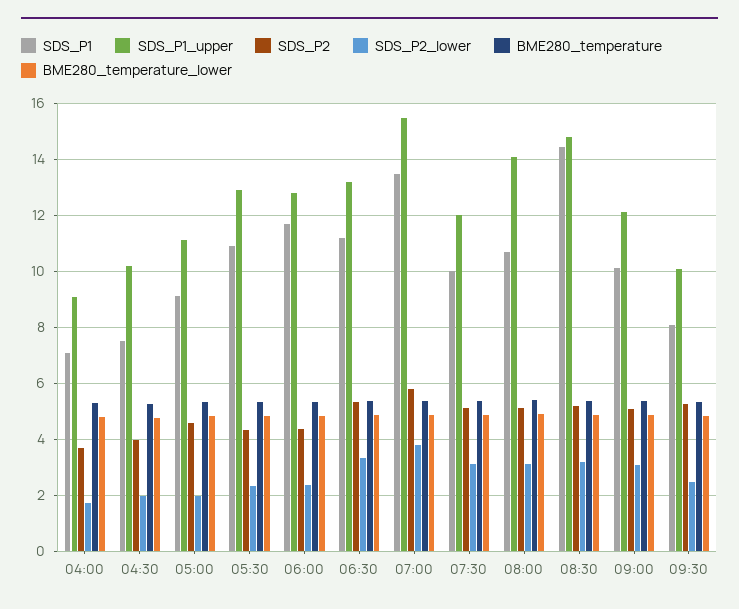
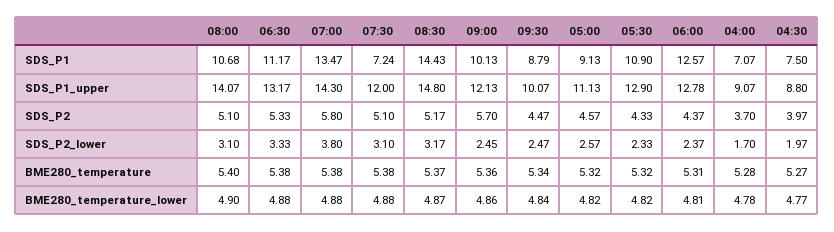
  {
    "SDS_P1": {
      "04:00": 7.07,
      "04:30": 7.5,
      "05:00": 9.13,
      "05:30": 10.9,
-     "06:00": 11.75,
+     "06:00": 12.57,
      "06:30": 11.17,
      "07:00": 13.47,
-     "07:30": 10,
+     "07:30": 7.24,
      "08:00": 10.68,
      "08:30": 14.43,
      "09:00": 10.13,
-     "09:30": 8
+     "09:30": 8.79
    },
    "SDS_P1_upper": {
      "04:00": 9.07,
-     "04:30": 10.25,
+     "04:30": 8.8,
      "05:00": 11.13,
      "05:30": 12.9,
      "06:00": 12.78,
      "06:30": 13.17,
-     "07:00": 15.5,
+     "07:00": 14.3,
      "07:30": 12,
      "08:00": 14.07,
      "08:30": 14.8,
      "09:00": 12.13,
      "09:30": 10.07
    },
    "SDS_P2": {
      "04:00": 3.7,
      "04:30": 3.97,
      "05:00": 4.57,
      "05:30": 4.33,
      "06:00": 4.37,
      "06:30": 5.33,
      "07:00": 5.8,
      "07:30": 5.1,
      "08:00": 5.1,
      "08:30": 5.17,
-     "09:00": 5,
+     "09:00": 5.7,
-     "09:30": 5.25
+     "09:30": 4.47
    },
    "SDS_P2_lower": {
      "04:00": 1.7,
      "04:30": 1.97,
-     "05:00": 2,
+     "05:00": 2.57,
      "05:30": 2.33,
      "06:00": 2.37,
      "06:30": 3.33,
      "07:00": 3.8,
      "07:30": 3.1,
      "08:00": 3.1,
      "08:30": 3.17,
-     "09:00": 3,
+     "09:00": 2.45,
      "09:30": 2.47
    },
    "BME280_temperature": {
      "04:00": 5.28,
      "04:30": 5.27,
      "05:00": 5.32,
      "05:30": 5.32,
      "06:00": 5.31,
      "06:30": 5.38,
      "07:00": 5.38,
      "07:30": 5.38,
      "08:00": 5.4,
      "08:30": 5.37,
      "09:00": 5.36,
      "09:30": 5.34
    },
    "BME280_temperature_lower": {
      "04:00": 4.78,
      "04:30": 4.77,
      "05:00": 4.82,
      "05:30": 4.82,
      "06:00": 4.81,
      "06:30": 4.88,
      "07:00": 4.88,
      "07:30": 4.88,
      "08:00": 4.9,
      "08:30": 4.87,
      "09:00": 4.86,
      "09:30": 4.84
    }
  }

